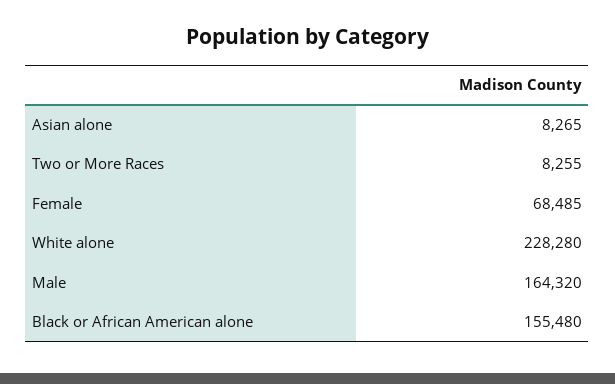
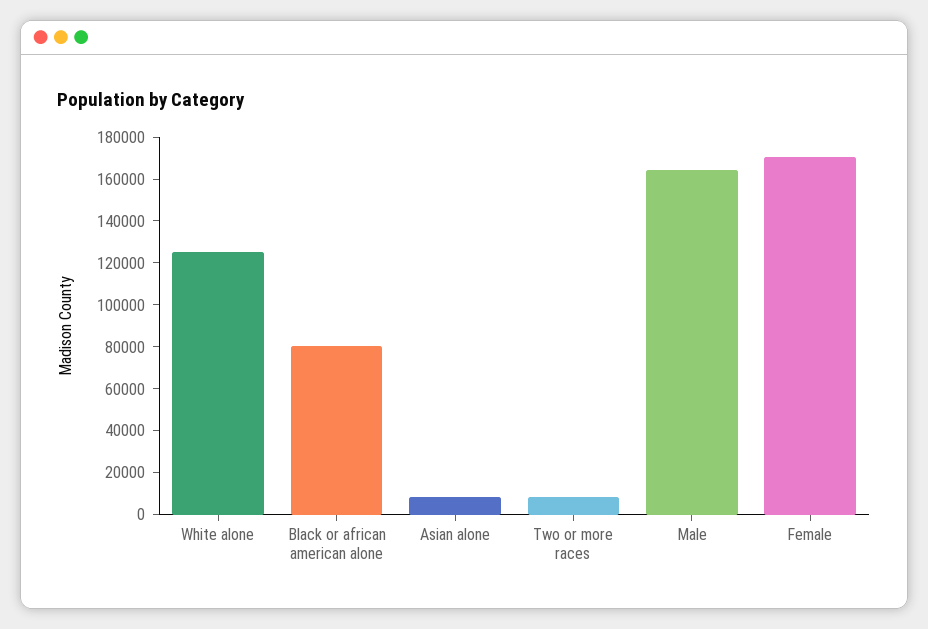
  {
    "Asian alone": 8265,
    "Two or More Races": 8255,
-   "Female": 68485,
+   "Female": 170000,
-   "White alone": 228280,
+   "White alone": 125000,
    "Male": 164320,
-   "Black or African American alone": 155480
+   "Black or African American alone": 80000
  }

